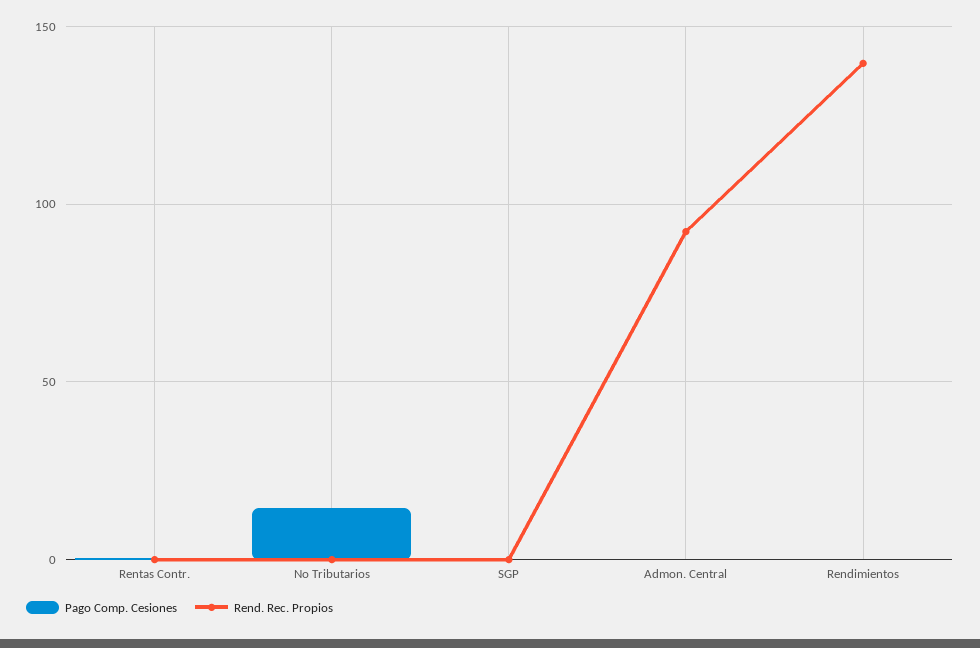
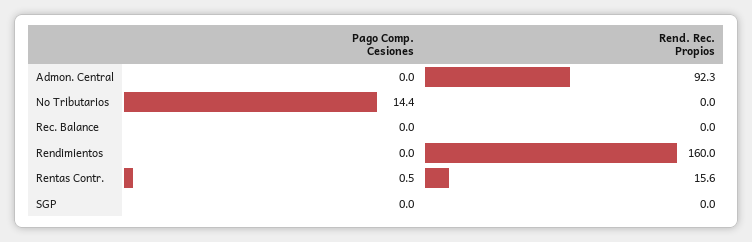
  {
    "Pago Comp. Cesiones": {
      "Rentas Contr.": 0.5,
      "No Tributarios": 14.4,
      "SGP": 0,
      "Admon. Central": 0,
-     "Rendimientos": 0
+     "Rendimientos": 0,
+     "Rec. Balance": 0
    },
    "Rend. Rec. Propios": {
-     "Rentas Contr.": 0,
+     "Rentas Contr.": 15.6,
      "No Tributarios": 0,
      "SGP": 0,
      "Admon. Central": 92.3,
-     "Rendimientos": 140
+     "Rendimientos": 160,
+     "Rec. Balance": 0
    }
  }

